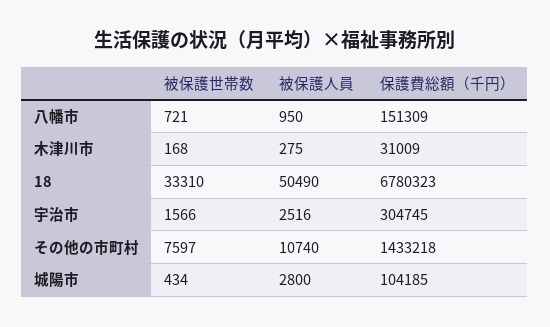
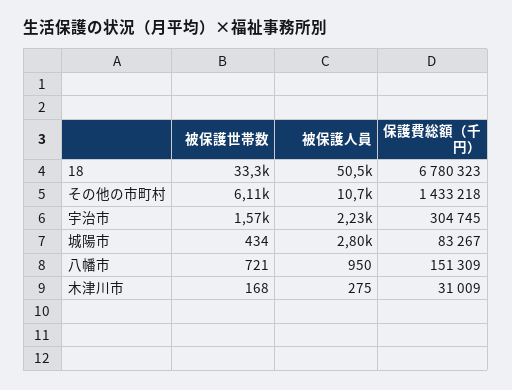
  {
    "被保護世帯数": {
      "八幡市": 721,
      "木津川市": 168,
      "18": 33310,
      "宇治市": 1566,
-     "その他の市町村": 7597,
+     "その他の市町村": 6110,
      "城陽市": 434
    },
    "被保護人員": {
      "八幡市": 950,
      "木津川市": 275,
      "18": 50490,
-     "宇治市": 2516,
+     "宇治市": 2230,
      "その他の市町村": 10740,
      "城陽市": 2800
    },
    "保護費総額（千円）": {
      "八幡市": 151309,
      "木津川市": 31009,
      "18": 6780323,
      "宇治市": 304745,
      "その他の市町村": 1433218,
-     "城陽市": 104185
+     "城陽市": 83267
    }
  }

